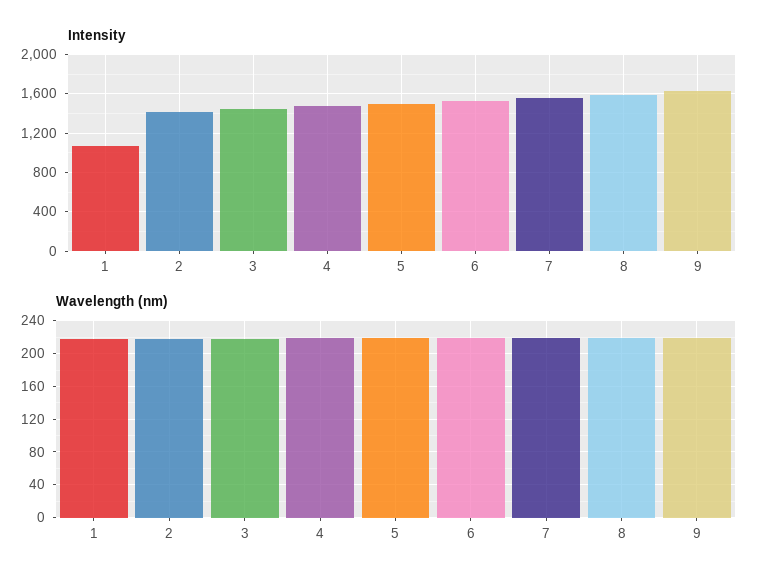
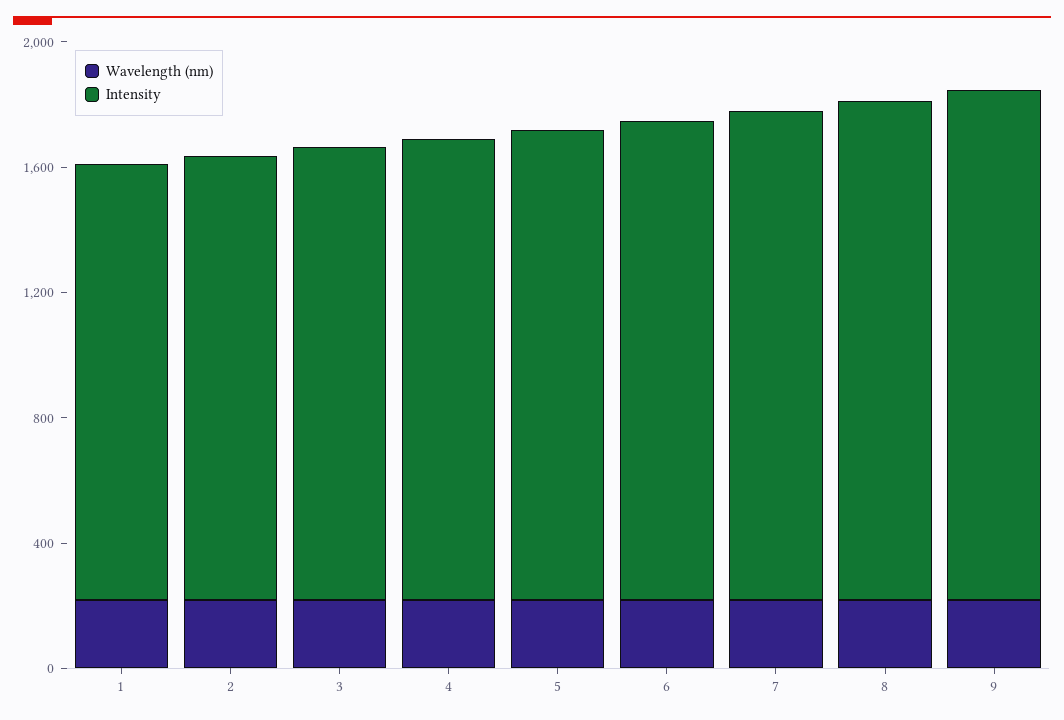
  {
    "Intensity": {
-     "1": 1100,
+     "1": 1400,
      "2": 1400,
      "3": 1400,
      "4": 1500,
      "5": 1500,
      "6": 1500,
      "7": 1600,
      "8": 1600,
      "9": 1600
    },
    "Wavelength (nm)": {
      "1": 220,
      "2": 220,
      "3": 220,
      "4": 220,
      "5": 220,
      "6": 220,
      "7": 220,
      "8": 220,
      "9": 220
    }
  }

